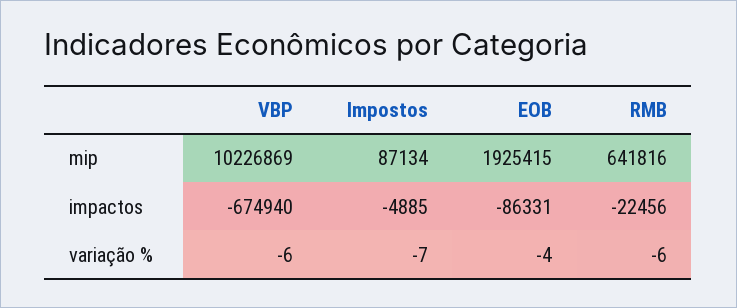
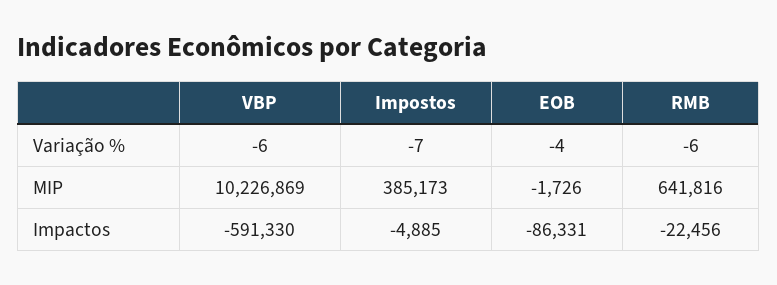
  {
    "VBP": {
      "mip": 10226869,
-     "impactos": -674940,
+     "impactos": -591330,
      "variação %": -6
    },
    "Impostos": {
-     "mip": 87134,
+     "mip": 385173,
      "impactos": -4885,
      "variação %": -7
    },
    "EOB": {
-     "mip": 1925415,
+     "mip": -1726,
      "impactos": -86331,
      "variação %": -4
    },
    "RMB": {
      "mip": 641816,
      "impactos": -22456,
      "variação %": -6
    }
  }

